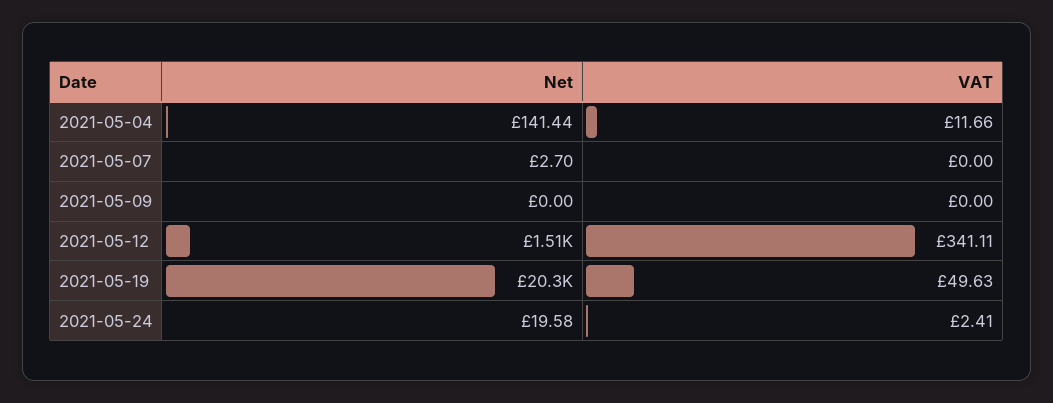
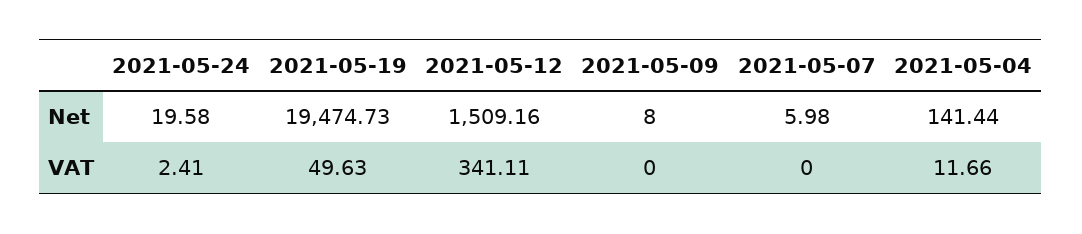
  {
    "Net": {
      "2021-05-04": 141.44,
-     "2021-05-07": 2.7,
+     "2021-05-07": 5.98,
-     "2021-05-09": 0,
+     "2021-05-09": 8,
      "2021-05-12": 1509.16,
-     "2021-05-19": 20300,
+     "2021-05-19": 19474.73,
      "2021-05-24": 19.58
    },
    "VAT": {
      "2021-05-04": 11.66,
      "2021-05-07": 0,
      "2021-05-09": 0,
      "2021-05-12": 341.11,
      "2021-05-19": 49.63,
      "2021-05-24": 2.41
    }
  }

